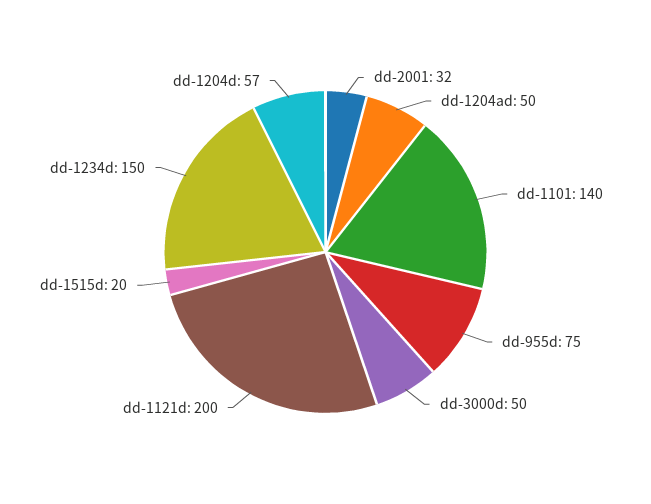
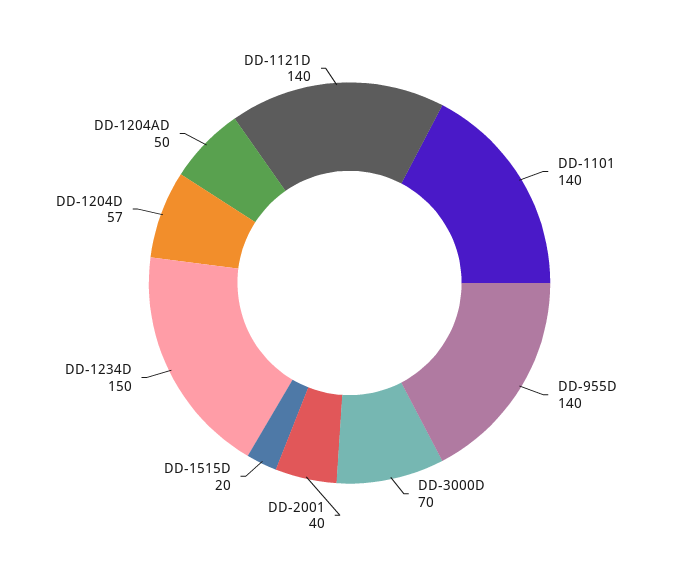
  {
-   "dd-2001": 32,
+   "dd-2001": 40,
    "dd-1204ad": 50,
    "dd-1101": 140,
-   "dd-955d": 75,
+   "dd-955d": 140,
-   "dd-3000d": 50,
+   "dd-3000d": 70,
-   "dd-1121d": 200,
+   "dd-1121d": 140,
    "dd-1515d": 20,
    "dd-1234d": 150,
    "dd-1204d": 57
  }

